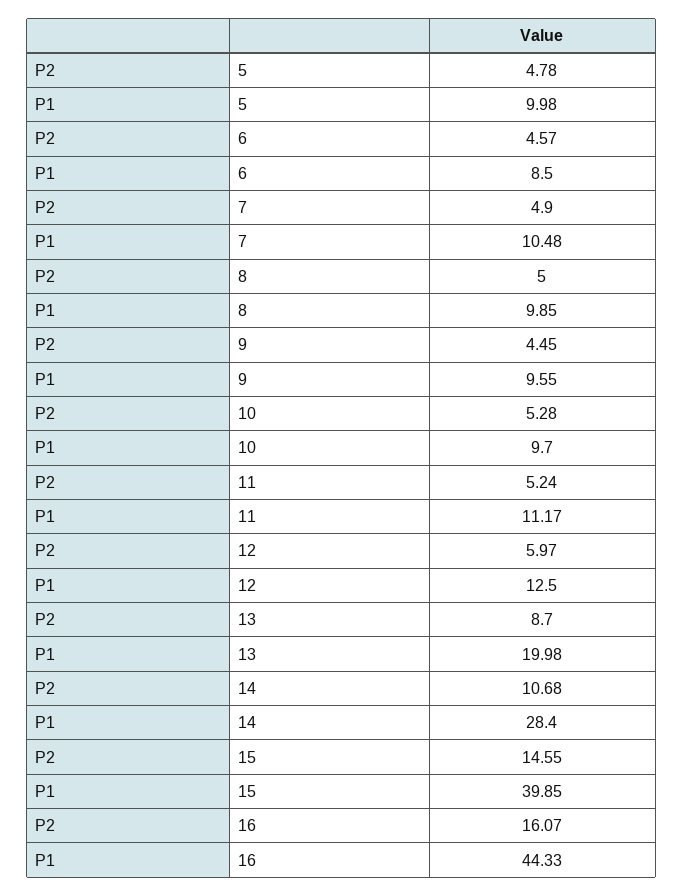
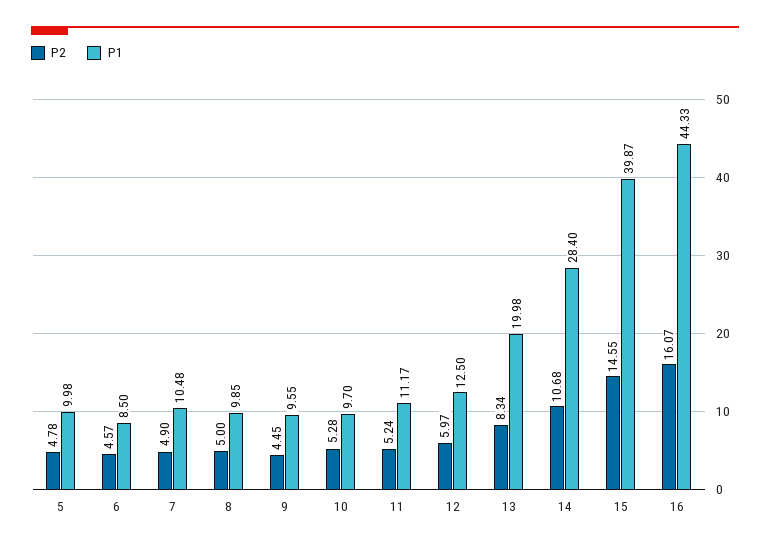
  {
    "P2": {
      "5": 4.78,
      "6": 4.57,
      "7": 4.9,
      "8": 5,
      "9": 4.45,
      "10": 5.28,
      "11": 5.24,
      "12": 5.97,
-     "13": 8.7,
+     "13": 8.34,
      "14": 10.68,
      "15": 14.55,
      "16": 16.07
    },
    "P1": {
      "5": 9.98,
      "6": 8.5,
      "7": 10.48,
      "8": 9.85,
      "9": 9.55,
      "10": 9.7,
      "11": 11.17,
      "12": 12.5,
      "13": 19.98,
      "14": 28.4,
-     "15": 39.85,
+     "15": 39.87,
      "16": 44.33
    }
  }

